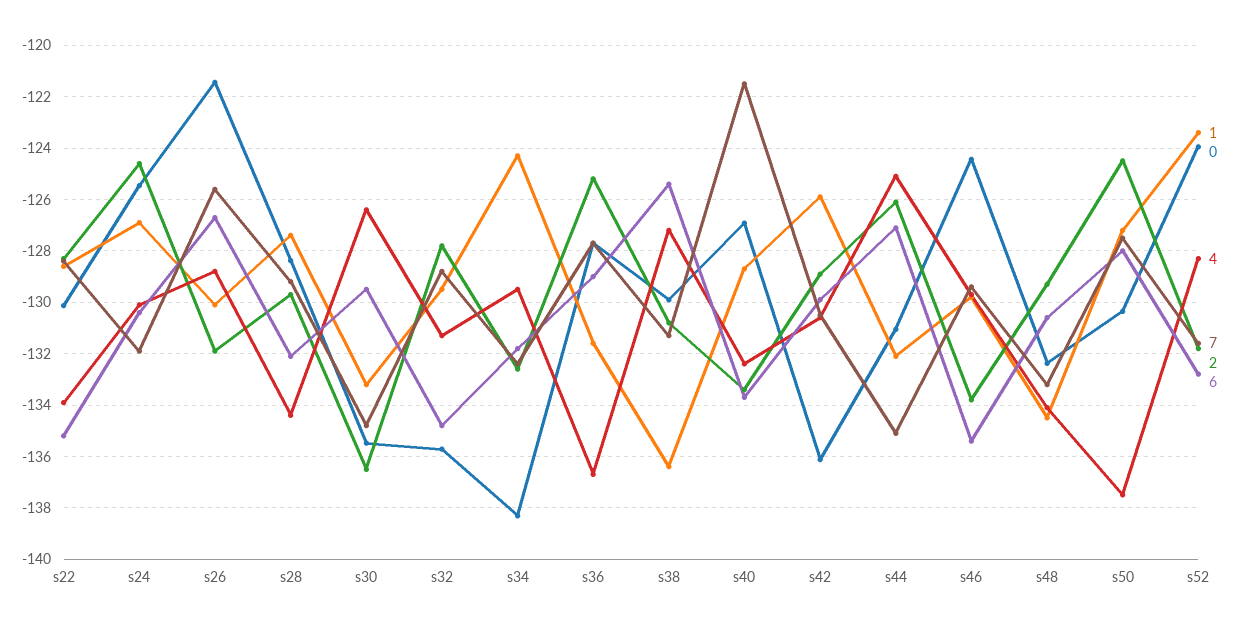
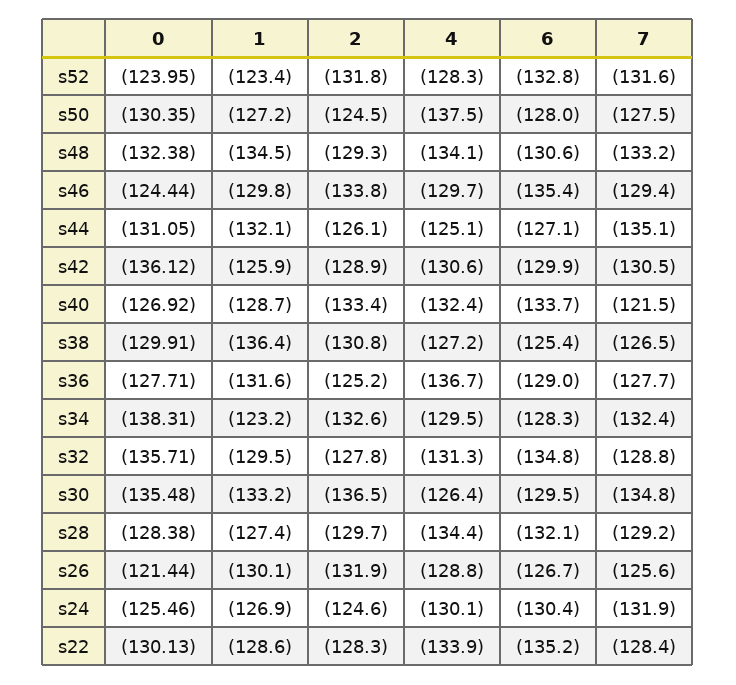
  {
    "1": {
      "s22": -128.6,
      "s24": -126.9,
      "s26": -130.1,
      "s28": -127.4,
      "s30": -133.2,
      "s32": -129.5,
-     "s34": -124.25,
+     "s34": -123.2,
      "s36": -131.6,
      "s38": -136.4,
      "s40": -128.7,
      "s42": -125.9,
      "s44": -132.1,
      "s46": -129.8,
      "s48": -134.5,
      "s50": -127.2,
      "s52": -123.4
    },
    "0": {
      "s22": -130.13,
      "s24": -125.46,
      "s26": -121.44,
      "s28": -128.38,
      "s30": -135.48,
      "s32": -135.71,
      "s34": -138.31,
      "s36": -127.71,
      "s38": -129.91,
      "s40": -126.92,
      "s42": -136.12,
      "s44": -131.05,
      "s46": -124.44,
      "s48": -132.38,
      "s50": -130.35,
      "s52": -123.95
    },
    "4": {
      "s22": -133.9,
      "s24": -130.1,
      "s26": -128.8,
      "s28": -134.4,
      "s30": -126.4,
      "s32": -131.3,
      "s34": -129.5,
      "s36": -136.7,
      "s38": -127.2,
      "s40": -132.4,
      "s42": -130.6,
      "s44": -125.1,
      "s46": -129.7,
      "s48": -134.1,
      "s50": -137.5,
      "s52": -128.3
    },
    "7": {
      "s22": -128.4,
      "s24": -131.9,
      "s26": -125.6,
      "s28": -129.2,
      "s30": -134.8,
      "s32": -128.8,
      "s34": -132.4,
      "s36": -127.7,
-     "s38": -131.25,
+     "s38": -126.5,
      "s40": -121.5,
      "s42": -130.5,
      "s44": -135.1,
      "s46": -129.4,
      "s48": -133.2,
      "s50": -127.5,
      "s52": -131.6
    },
    "2": {
      "s22": -128.3,
      "s24": -124.6,
      "s26": -131.9,
      "s28": -129.7,
      "s30": -136.5,
      "s32": -127.8,
      "s34": -132.6,
      "s36": -125.2,
      "s38": -130.8,
      "s40": -133.4,
      "s42": -128.9,
      "s44": -126.1,
      "s46": -133.8,
      "s48": -129.3,
      "s50": -124.5,
      "s52": -131.8
    },
    "6": {
      "s22": -135.2,
      "s24": -130.4,
      "s26": -126.7,
      "s28": -132.1,
      "s30": -129.5,
      "s32": -134.8,
-     "s34": -131.75,
+     "s34": -128.3,
      "s36": -129,
      "s38": -125.4,
      "s40": -133.7,
      "s42": -129.9,
      "s44": -127.1,
      "s46": -135.4,
      "s48": -130.6,
      "s50": -128,
      "s52": -132.8
    }
  }

